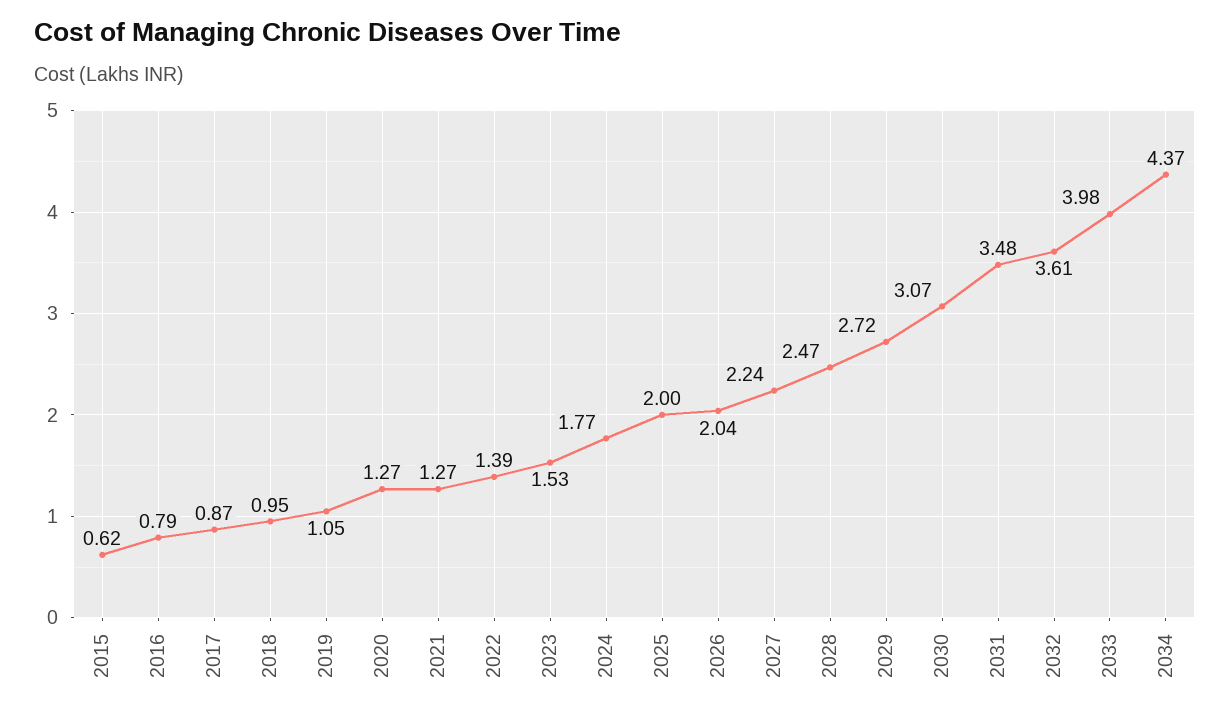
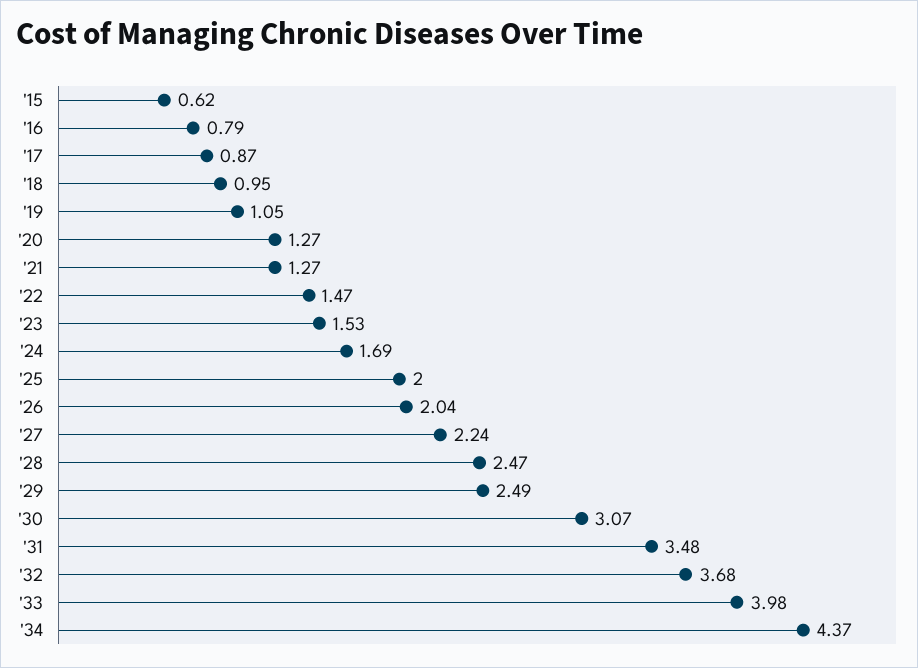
  {
    "2015": 0.62,
    "2016": 0.79,
    "2017": 0.87,
    "2018": 0.95,
    "2019": 1.05,
    "2020": 1.27,
    "2021": 1.27,
-   "2022": 1.39,
+   "2022": 1.47,
    "2023": 1.53,
-   "2024": 1.77,
+   "2024": 1.69,
    "2025": 2,
    "2026": 2.04,
    "2027": 2.24,
    "2028": 2.47,
-   "2029": 2.72,
+   "2029": 2.49,
    "2030": 3.07,
    "2031": 3.48,
-   "2032": 3.61,
+   "2032": 3.68,
    "2033": 3.98,
    "2034": 4.37
  }

